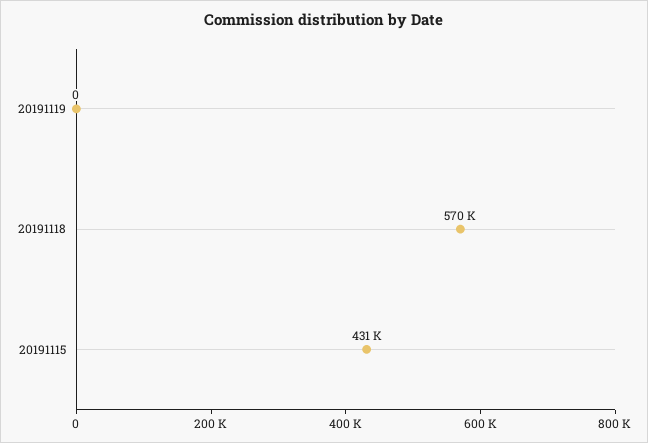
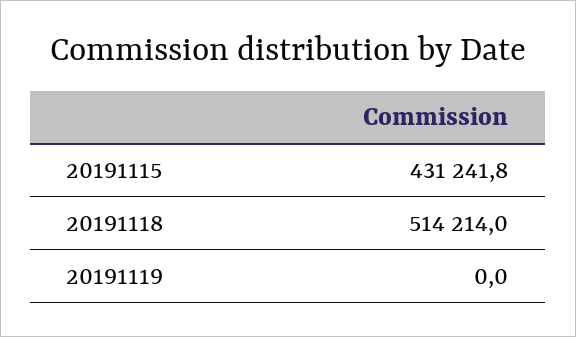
  {
    "20191119": 0,
-   "20191118": 570000,
+   "20191118": 514214,
    "20191115": 431241.8
  }

